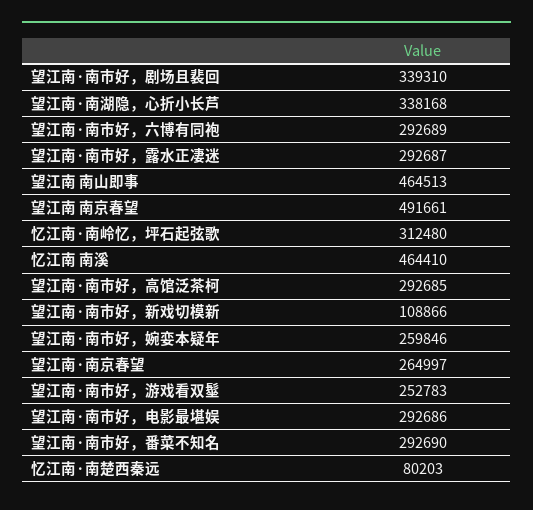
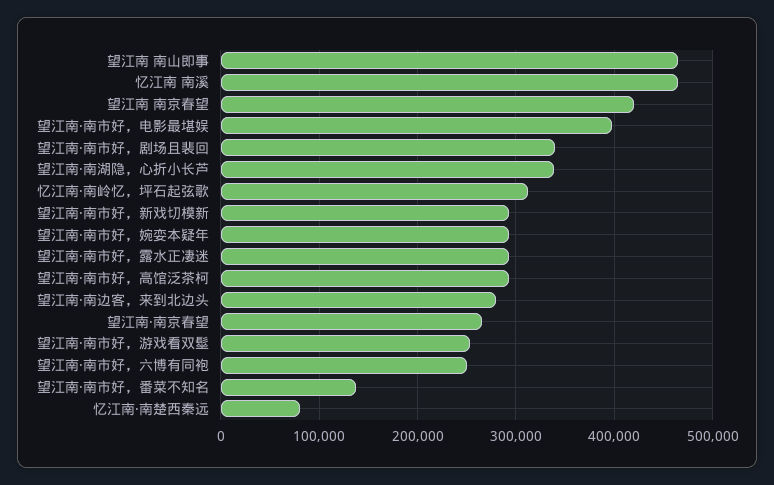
  {
    "望江南·南市好，剧场且裴回": 339310,
    "望江南·南湖隐，心折小长芦": 338168,
-   "望江南·南市好，六博有同袍": 292689,
+   "望江南·南市好，六博有同袍": 250000,
    "望江南·南市好，露水正凄迷": 292687,
    "望江南 南山即事": 464513,
-   "望江南 南京春望": 491661,
+   "望江南 南京春望": 420000,
    "忆江南·南岭忆，坪石起弦歌": 312480,
    "忆江南 南溪": 464410,
    "望江南·南市好，高馆泛茶柯": 292685,
-   "望江南·南市好，新戏切模新": 108866,
+   "望江南·南市好，新戏切模新": 290000,
-   "望江南·南市好，婉娈本疑年": 259846,
+   "望江南·南市好，婉娈本疑年": 290000,
    "望江南·南京春望": 264997,
    "望江南·南市好，游戏看双髽": 252783,
-   "望江南·南市好，电影最堪娱": 292686,
+   "望江南·南市好，电影最堪娱": 400000,
-   "望江南·南市好，番菜不知名": 292690,
+   "望江南·南市好，番菜不知名": 140000,
-   "忆江南·南楚西秦远": 80203
+   "忆江南·南楚西秦远": 80203,
+   "望江南·南边客，来到北边头": 280000
  }

